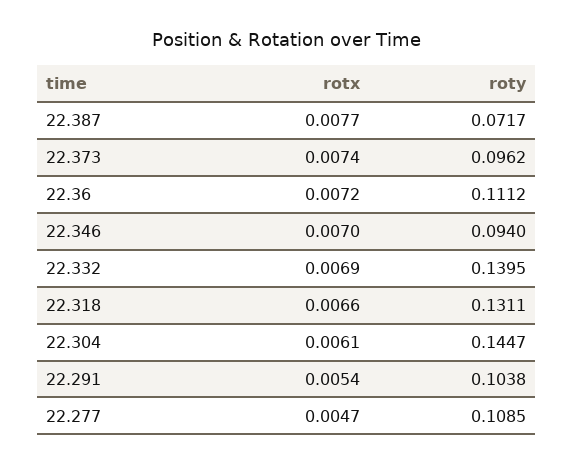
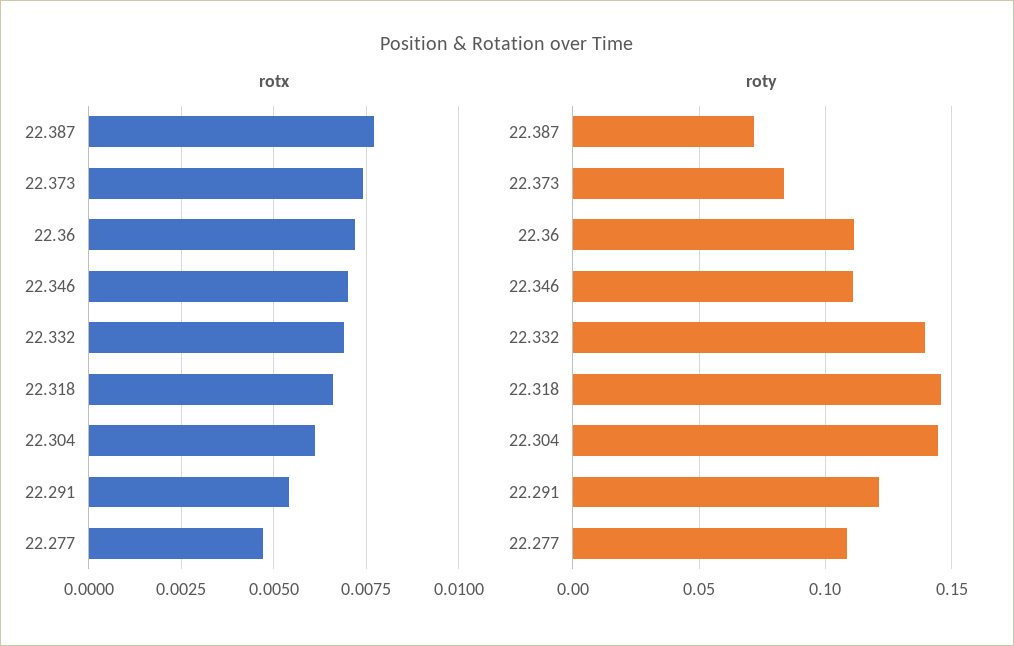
  {
    "rotx": {
      "22.387": 0.0077,
      "22.373": 0.0074,
      "22.36": 0.0072,
      "22.346": 0.007,
      "22.332": 0.0069,
      "22.318": 0.0066,
      "22.304": 0.0061,
      "22.291": 0.0054,
      "22.277": 0.0047
    },
    "roty": {
      "22.387": 0.0717,
-     "22.373": 0.0962,
+     "22.373": 0.085,
      "22.36": 0.1112,
-     "22.346": 0.094,
+     "22.346": 0.11,
      "22.332": 0.1395,
-     "22.318": 0.1311,
+     "22.318": 0.145,
      "22.304": 0.1447,
-     "22.291": 0.1038,
+     "22.291": 0.12,
      "22.277": 0.1085
    }
  }

